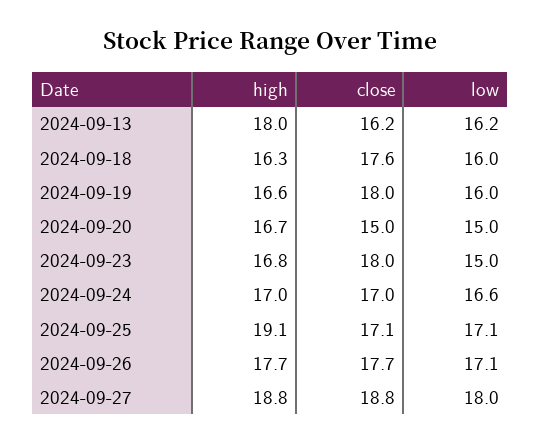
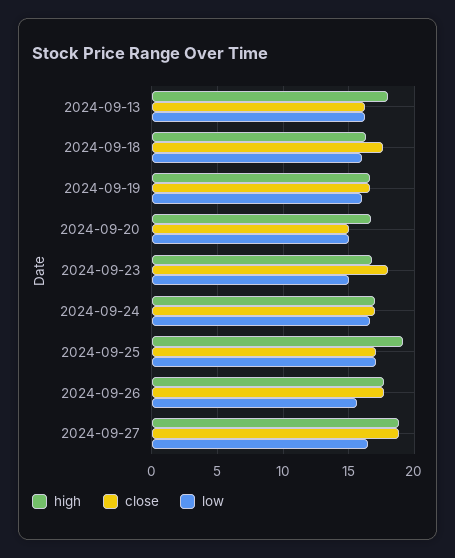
  {
    "high": {
      "2024-09-13": 18,
      "2024-09-18": 16.3,
      "2024-09-19": 16.6,
      "2024-09-20": 16.7,
      "2024-09-23": 16.8,
      "2024-09-24": 17,
      "2024-09-25": 19.1,
      "2024-09-26": 17.7,
      "2024-09-27": 18.8
    },
    "close": {
      "2024-09-13": 16.2,
      "2024-09-18": 17.6,
-     "2024-09-19": 18,
+     "2024-09-19": 16.5,
      "2024-09-20": 15,
      "2024-09-23": 18,
      "2024-09-24": 17,
      "2024-09-25": 17.1,
      "2024-09-26": 17.7,
      "2024-09-27": 18.8
    },
    "low": {
      "2024-09-13": 16.2,
      "2024-09-18": 16,
      "2024-09-19": 16,
      "2024-09-20": 15,
      "2024-09-23": 15,
      "2024-09-24": 16.6,
      "2024-09-25": 17.1,
-     "2024-09-26": 17.1,
+     "2024-09-26": 15.5,
-     "2024-09-27": 18
+     "2024-09-27": 16.5
    }
  }

